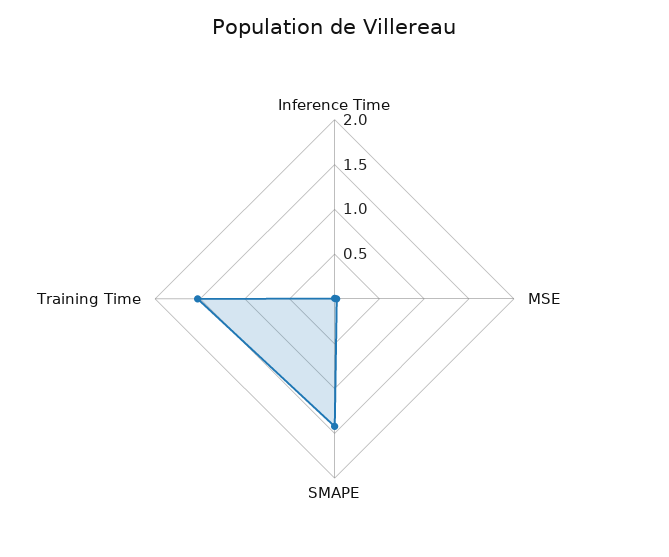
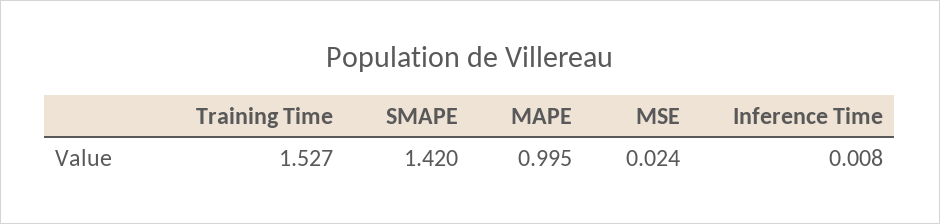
  {
    "Inference Time": 0.008,
    "MSE": 0.024,
    "SMAPE": 1.42,
-   "Training Time": 1.527
+   "Training Time": 1.527,
+   "MAPE": 0.995
  }

